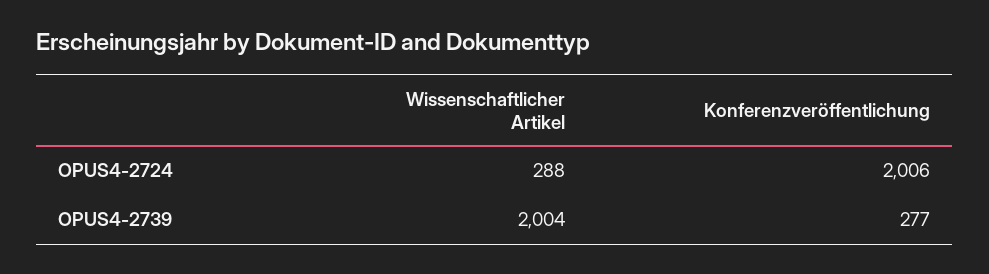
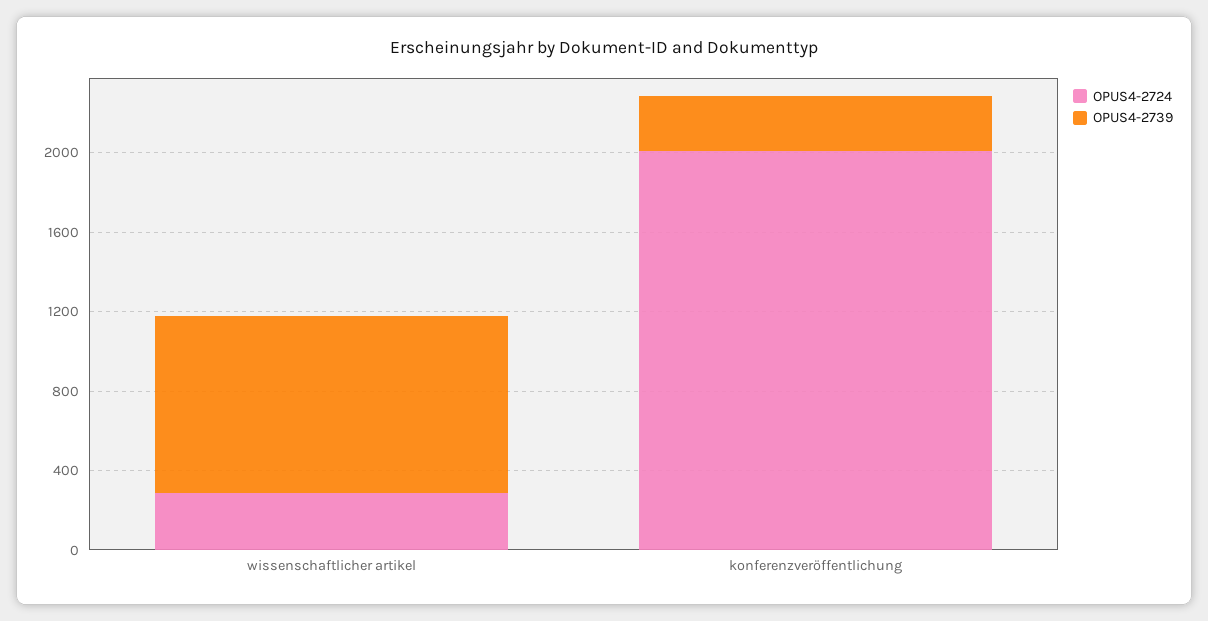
  {
    "OPUS4-2724": {
      "Wissenschaftlicher Artikel": 288,
      "Konferenzveröffentlichung": 2006
    },
    "OPUS4-2739": {
-     "Wissenschaftlicher Artikel": 2004,
+     "Wissenschaftlicher Artikel": 900,
      "Konferenzveröffentlichung": 277
    }
  }

